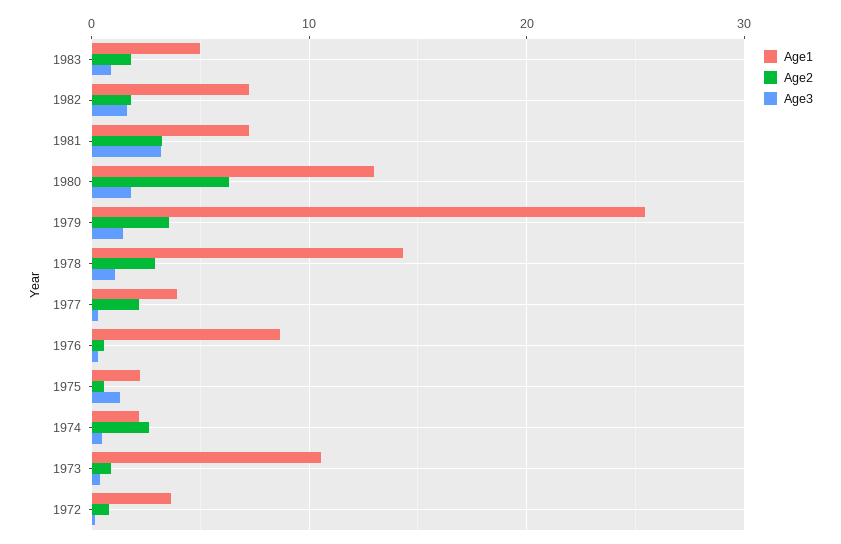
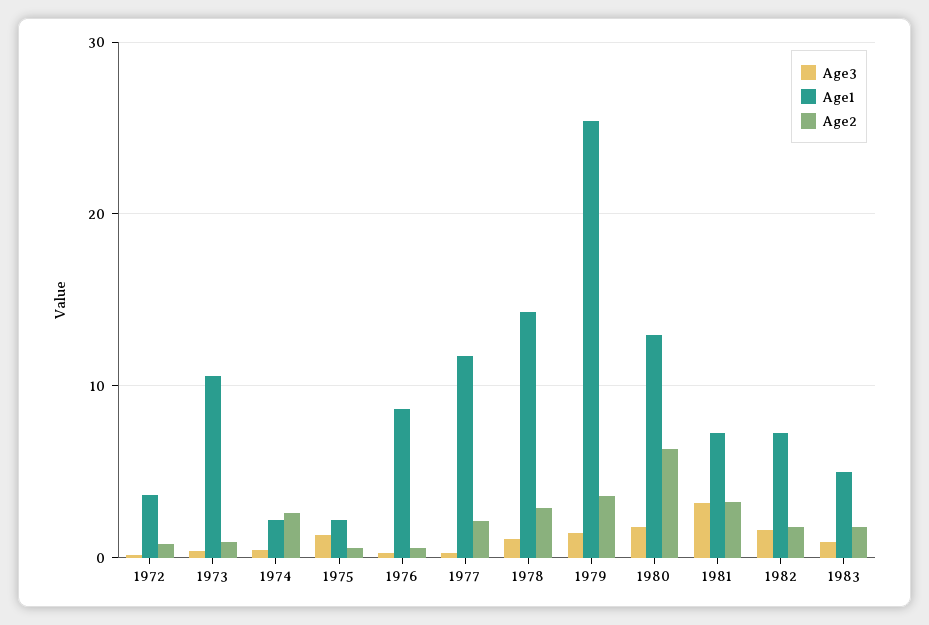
  {
    "Age1": {
      "1983": 5,
      "1982": 7,
      "1981": 7,
      "1980": 13,
      "1979": 25,
      "1978": 14,
-     "1977": 4,
+     "1977": 12,
      "1976": 9,
      "1975": 2,
      "1974": 2,
      "1973": 11,
      "1972": 4
    },
    "Age2": {
      "1983": 2,
      "1982": 2,
      "1981": 3,
      "1980": 6,
      "1979": 4,
      "1978": 3,
      "1977": 2,
      "1976": 1,
      "1975": 1,
      "1974": 3,
      "1973": 1,
      "1972": 1
    },
    "Age3": {
      "1983": 1,
      "1982": 2,
      "1981": 3,
      "1980": 2,
      "1979": 1,
      "1978": 1,
      "1977": 0,
      "1976": 0,
      "1975": 1,
      "1974": 0,
      "1973": 0,
      "1972": 0
    }
  }

